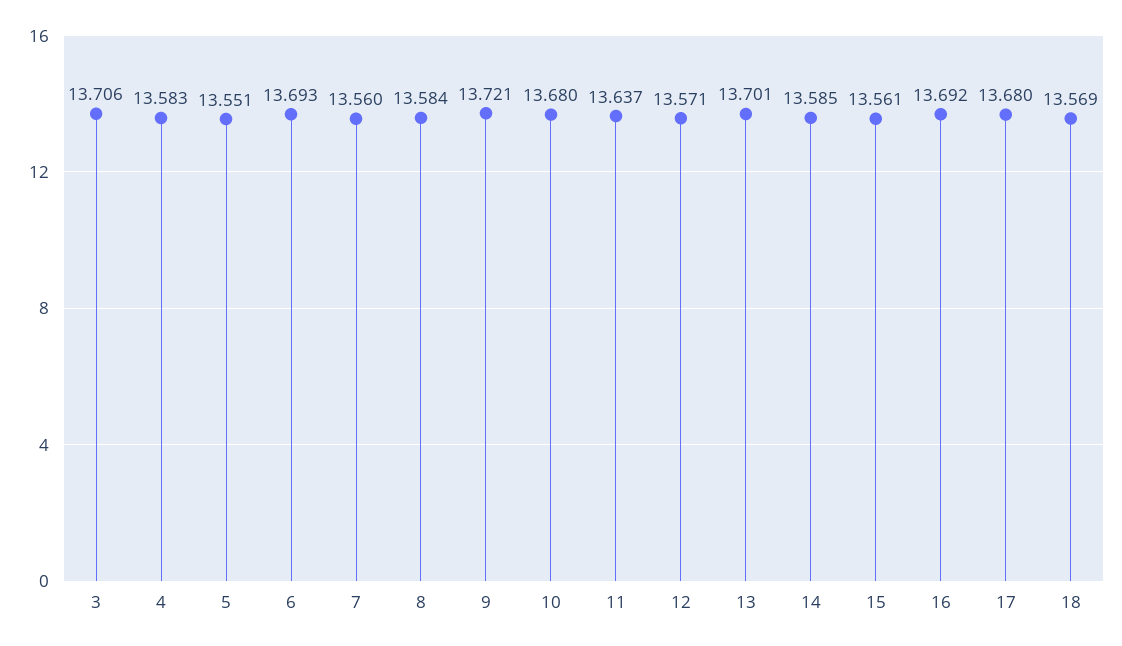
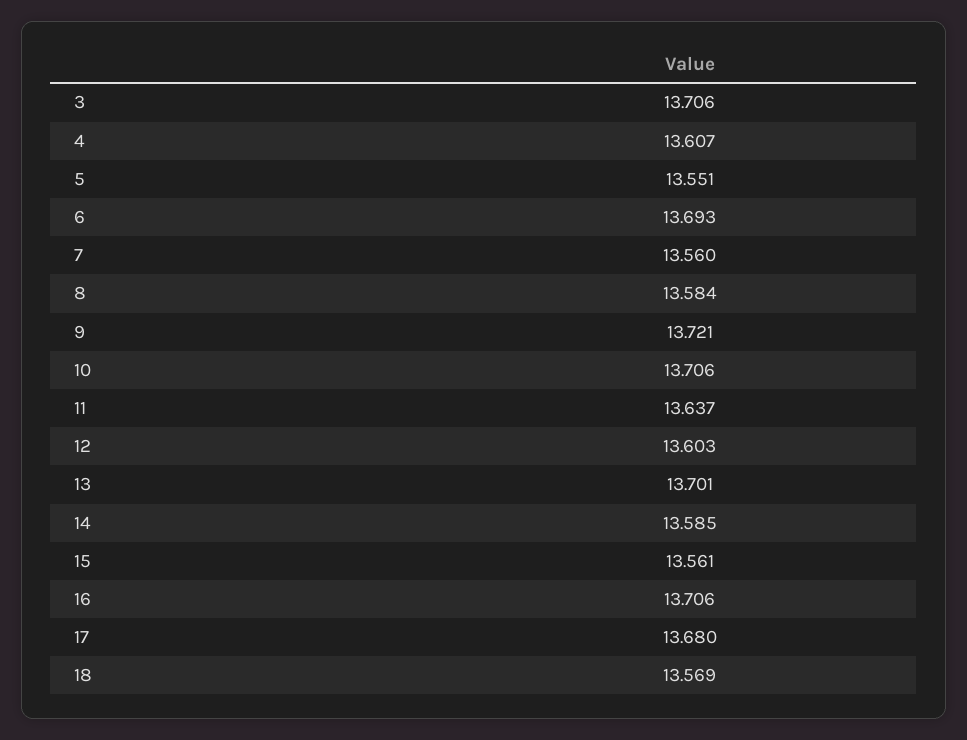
  {
    "3": 13.706,
-   "4": 13.583,
+   "4": 13.607,
    "5": 13.551,
    "6": 13.693,
    "7": 13.56,
    "8": 13.584,
    "9": 13.721,
-   "10": 13.68,
+   "10": 13.706,
    "11": 13.637,
-   "12": 13.571,
+   "12": 13.603,
    "13": 13.701,
    "14": 13.585,
    "15": 13.561,
-   "16": 13.692,
+   "16": 13.706,
    "17": 13.68,
    "18": 13.569
  }

